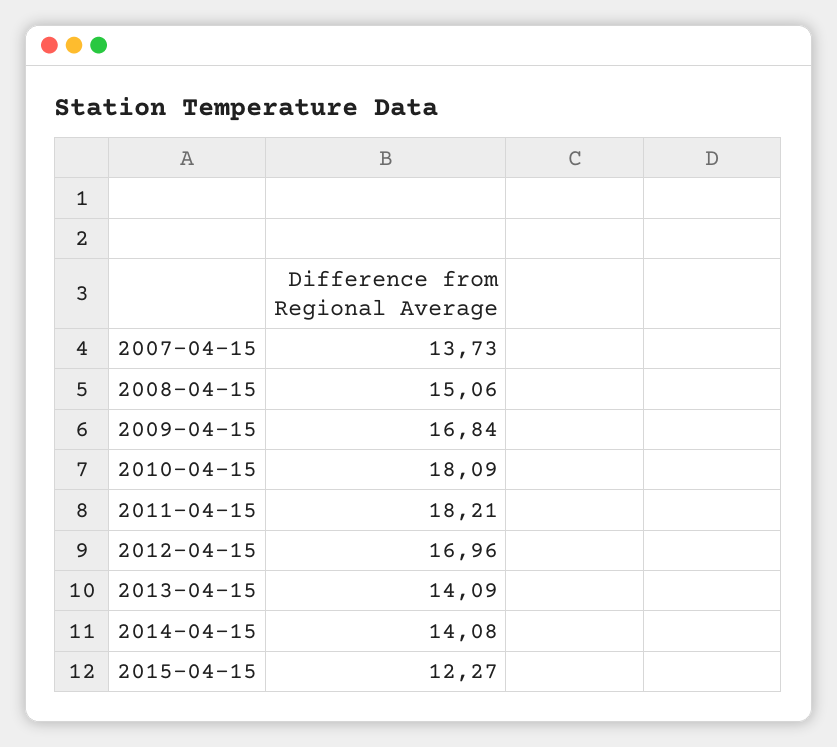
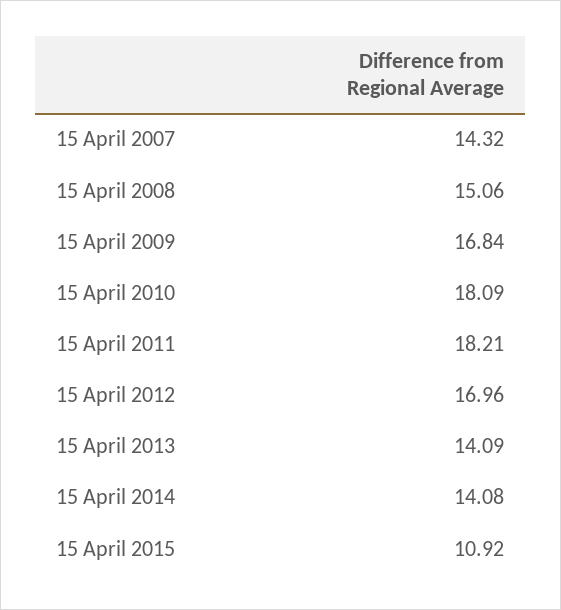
  {
-   "2007-04-15": 13.73,
+   "2007-04-15": 14.32,
    "2008-04-15": 15.06,
    "2009-04-15": 16.84,
    "2010-04-15": 18.09,
    "2011-04-15": 18.21,
    "2012-04-15": 16.96,
    "2013-04-15": 14.09,
    "2014-04-15": 14.08,
-   "2015-04-15": 12.27
+   "2015-04-15": 10.92
  }

